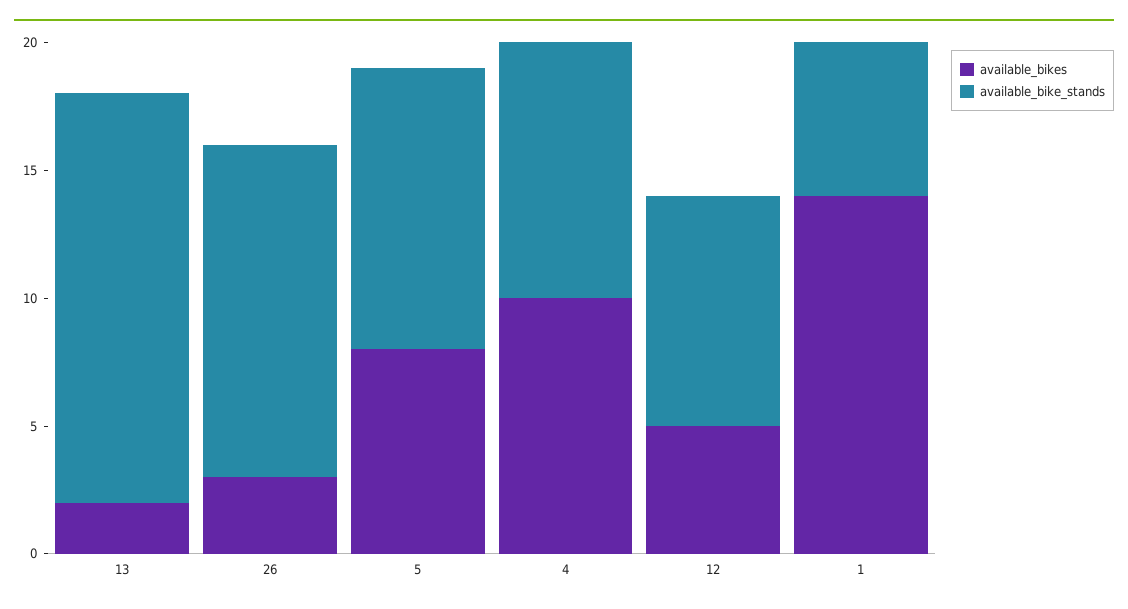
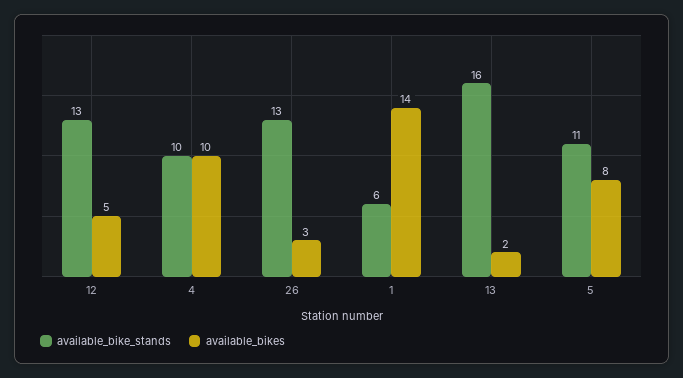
  {
    "available_bikes": {
      "13": 2,
      "26": 3,
      "5": 8,
      "4": 10,
      "12": 5,
      "1": 14
    },
    "available_bike_stands": {
      "13": 16,
      "26": 13,
      "5": 11,
      "4": 10,
-     "12": 9,
+     "12": 13,
      "1": 6
    }
  }

